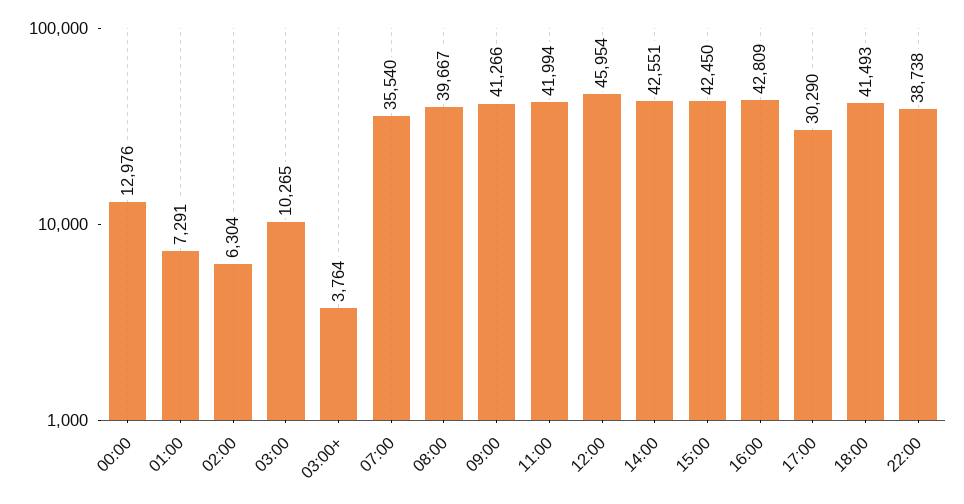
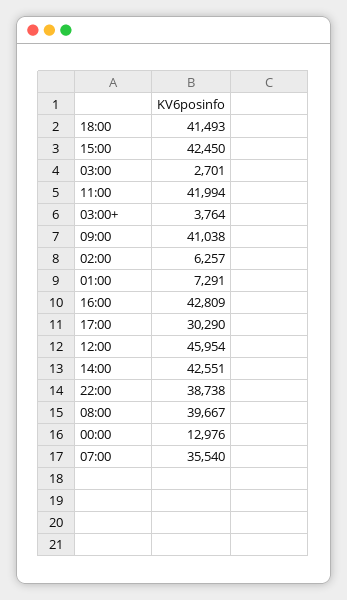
  {
    "00:00": 12976,
    "01:00": 7291,
-   "02:00": 6304,
+   "02:00": 6257,
-   "03:00": 10265,
+   "03:00": 2701,
    "03:00+": 3764,
    "07:00": 35540,
    "08:00": 39667,
-   "09:00": 41266,
+   "09:00": 41038,
    "11:00": 41994,
    "12:00": 45954,
    "14:00": 42551,
    "15:00": 42450,
    "16:00": 42809,
    "17:00": 30290,
    "18:00": 41493,
    "22:00": 38738
  }

